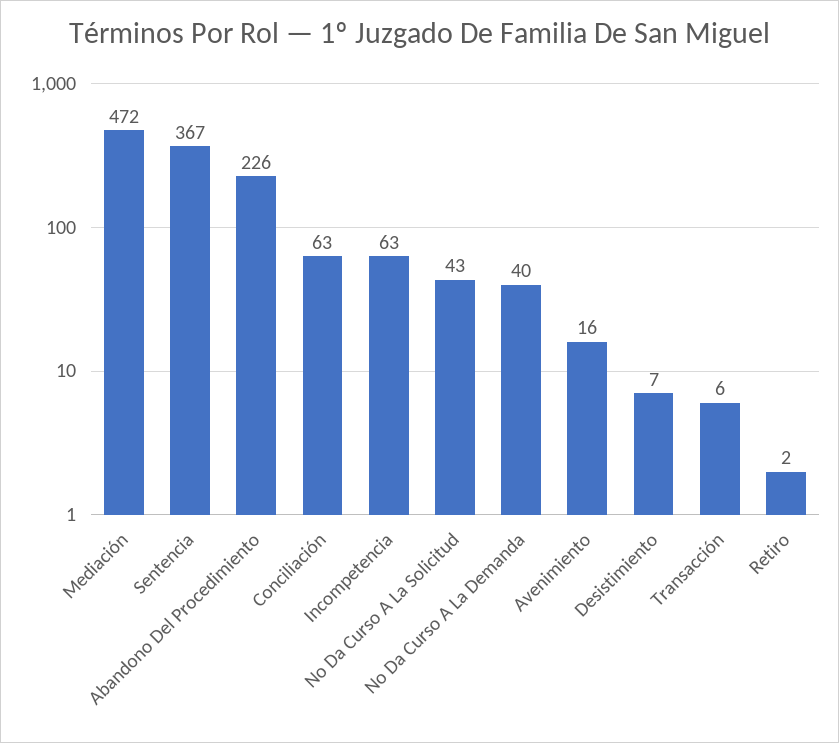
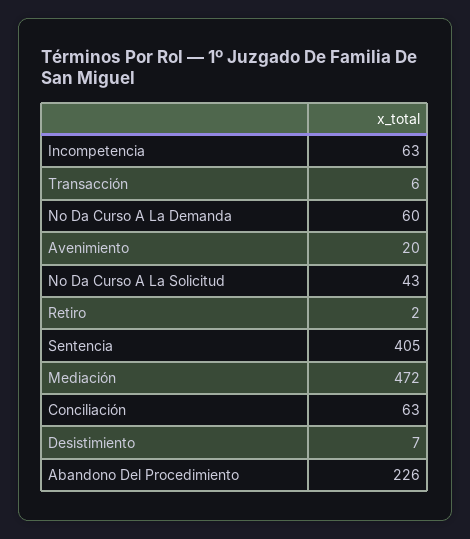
  {
    "Mediación": 472,
-   "Sentencia": 367,
+   "Sentencia": 405,
    "Abandono Del Procedimiento": 226,
    "Conciliación": 63,
    "Incompetencia": 63,
    "No Da Curso A La Solicitud": 43,
-   "No Da Curso A La Demanda": 40,
+   "No Da Curso A La Demanda": 60,
-   "Avenimiento": 16,
+   "Avenimiento": 20,
    "Desistimiento": 7,
    "Transacción": 6,
    "Retiro": 2
  }

